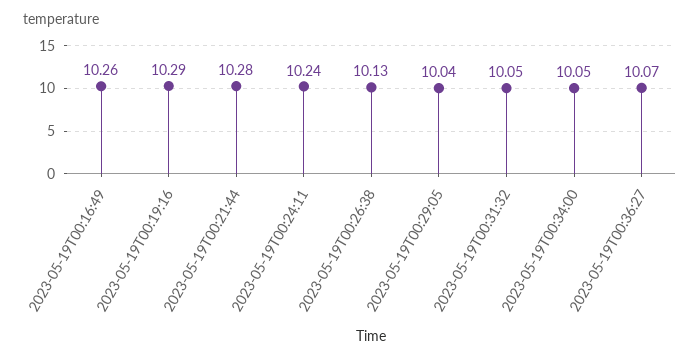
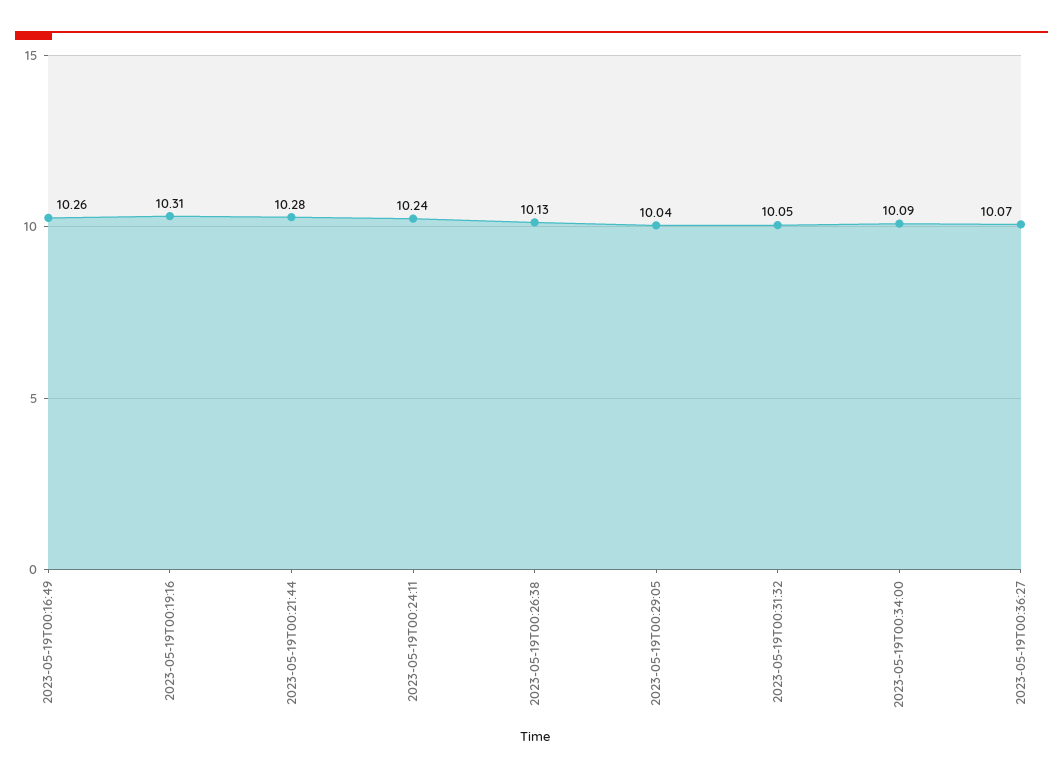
  {
    "2023-05-19T00:16:49": 10.26,
-   "2023-05-19T00:19:16": 10.29,
+   "2023-05-19T00:19:16": 10.31,
    "2023-05-19T00:21:44": 10.28,
    "2023-05-19T00:24:11": 10.24,
    "2023-05-19T00:26:38": 10.13,
    "2023-05-19T00:29:05": 10.04,
    "2023-05-19T00:31:32": 10.05,
-   "2023-05-19T00:34:00": 10.05,
+   "2023-05-19T00:34:00": 10.09,
    "2023-05-19T00:36:27": 10.07
  }

